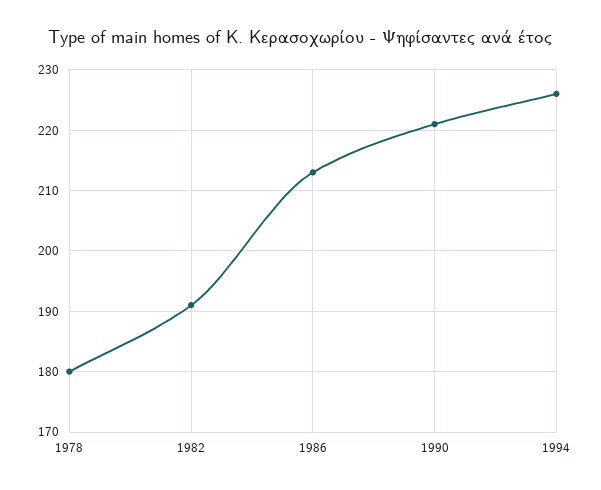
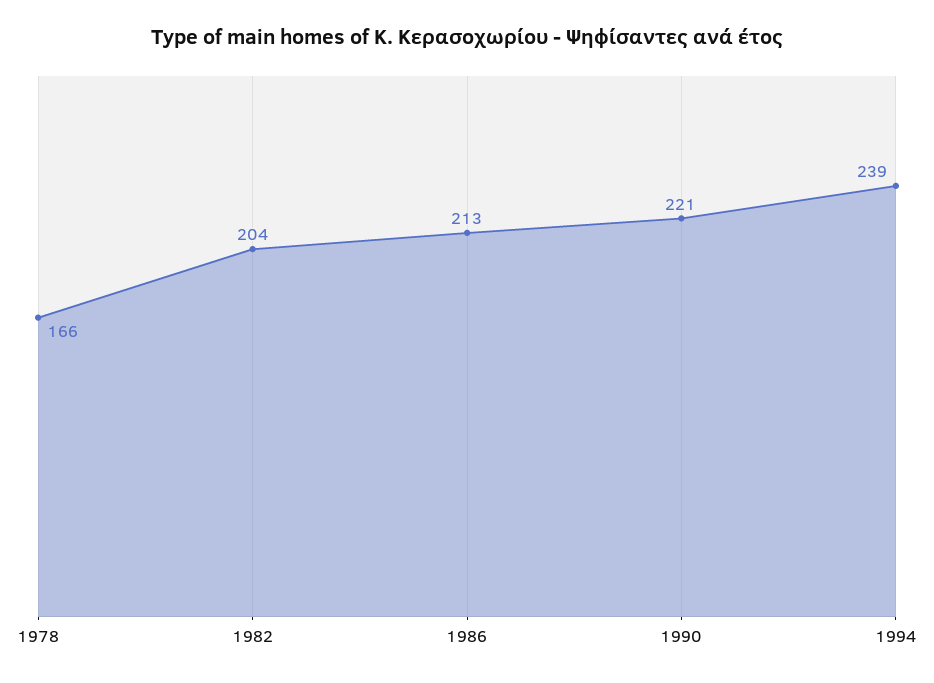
  {
-   "1978": 180,
+   "1978": 166,
-   "1982": 191,
+   "1982": 204,
    "1986": 213,
    "1990": 221,
-   "1994": 226
+   "1994": 239
  }

